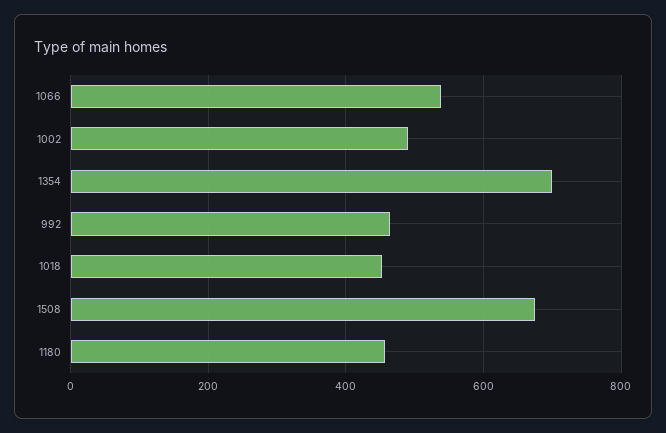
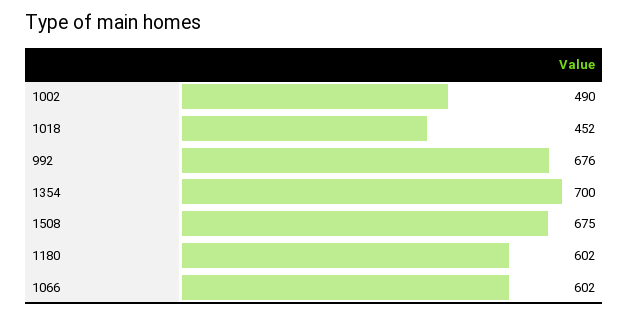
  {
-   "1066": 540,
+   "1066": 602,
    "1002": 490,
    "1354": 700,
-   "992": 460,
+   "992": 676,
    "1018": 452,
    "1508": 675,
-   "1180": 460
+   "1180": 602
  }

